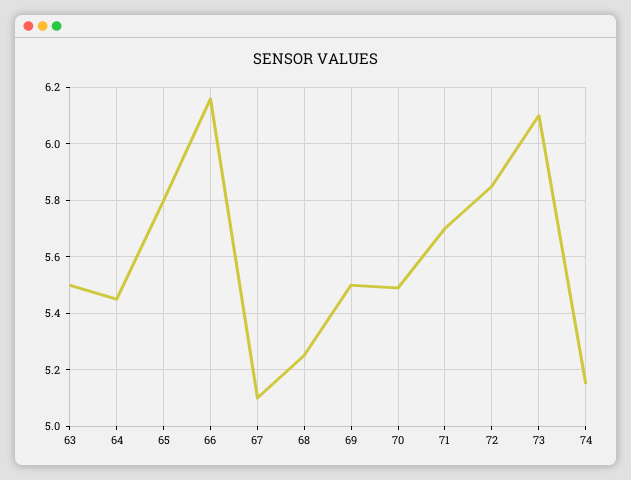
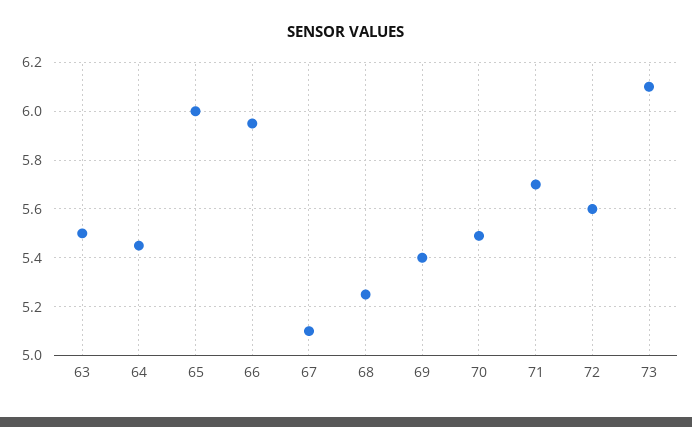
  {
    "63": 5.5,
    "64": 5.45,
-   "65": 5.8,
+   "65": 6,
-   "66": 6.15,
+   "66": 5.95,
    "67": 5.1,
    "68": 5.25,
-   "69": 5.5,
+   "69": 5.4,
    "70": 5.5,
    "71": 5.7,
-   "72": 5.85,
+   "72": 5.6,
-   "73": 6.1,
+   "73": 6.1
-   "74": 5.15
  }

